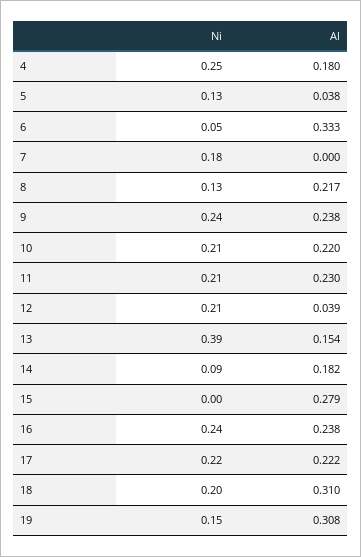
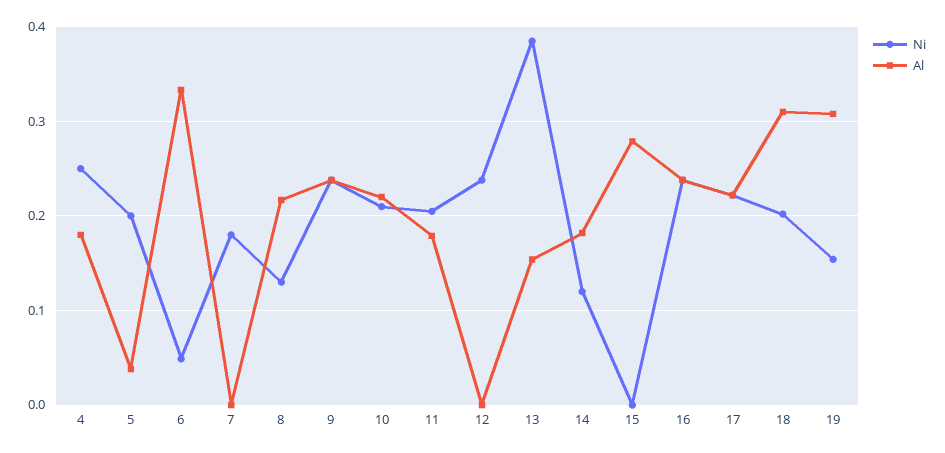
  {
    "Ni": {
      "4": 0.25,
-     "5": 0.13,
+     "5": 0.2,
      "6": 0.05,
      "7": 0.18,
      "8": 0.13,
      "9": 0.24,
      "10": 0.21,
      "11": 0.21,
-     "12": 0.21,
+     "12": 0.24,
      "13": 0.39,
-     "14": 0.09,
+     "14": 0.12,
      "15": 0,
      "16": 0.24,
      "17": 0.22,
      "18": 0.2,
      "19": 0.15
    },
    "Al": {
      "4": 0.18,
      "5": 0.038,
      "6": 0.333,
      "7": 0,
      "8": 0.217,
      "9": 0.238,
      "10": 0.22,
-     "11": 0.23,
+     "11": 0.18,
-     "12": 0.039,
+     "12": 0,
      "13": 0.154,
      "14": 0.182,
      "15": 0.279,
      "16": 0.238,
      "17": 0.222,
      "18": 0.31,
      "19": 0.308
    }
  }

